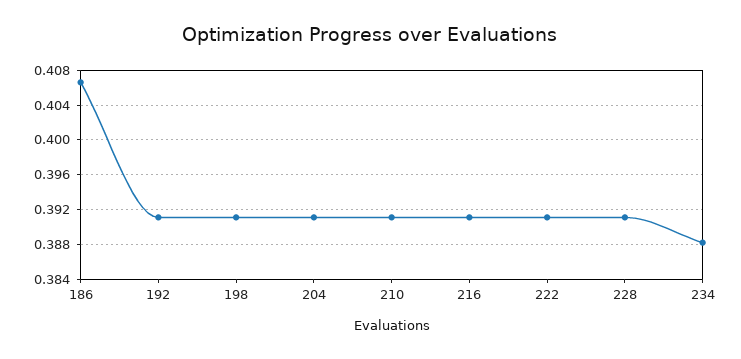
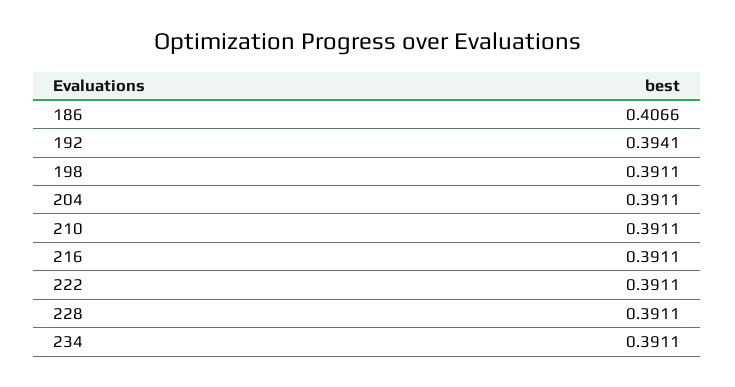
  {
    "186": 0.4066,
-   "192": 0.391,
+   "192": 0.3941,
    "198": 0.3911,
    "204": 0.3911,
    "210": 0.3911,
    "216": 0.3911,
    "222": 0.3911,
    "228": 0.3911,
-   "234": 0.388
+   "234": 0.3911
  }

